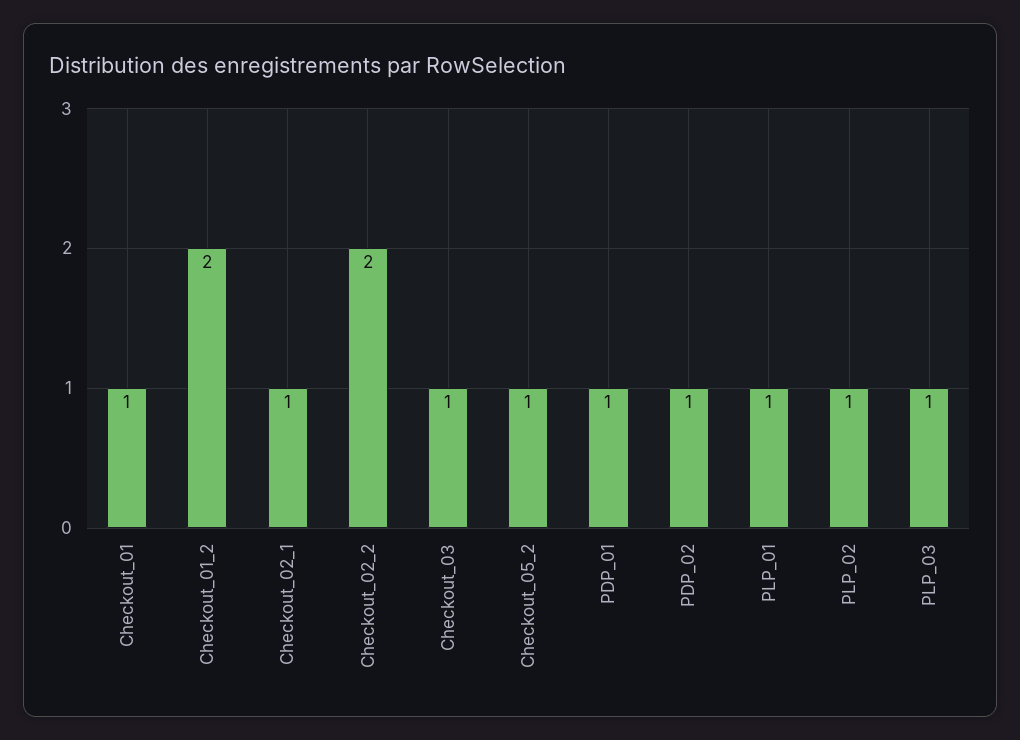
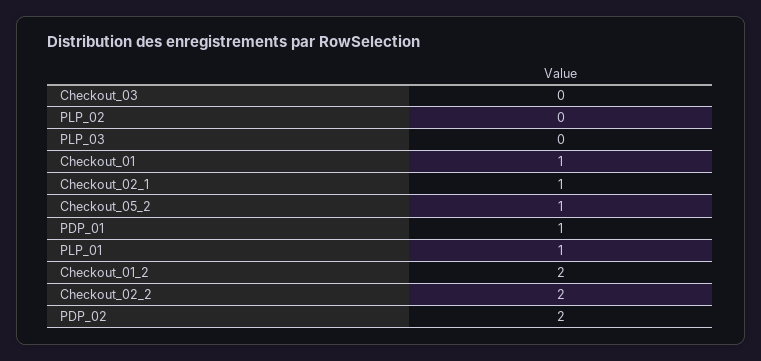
  {
    "Checkout_01": 1,
    "Checkout_01_2": 2,
    "Checkout_02_1": 1,
    "Checkout_02_2": 2,
-   "Checkout_03": 1,
+   "Checkout_03": 0,
    "Checkout_05_2": 1,
    "PDP_01": 1,
-   "PDP_02": 1,
+   "PDP_02": 2,
    "PLP_01": 1,
-   "PLP_02": 1,
+   "PLP_02": 0,
-   "PLP_03": 1
+   "PLP_03": 0
  }

